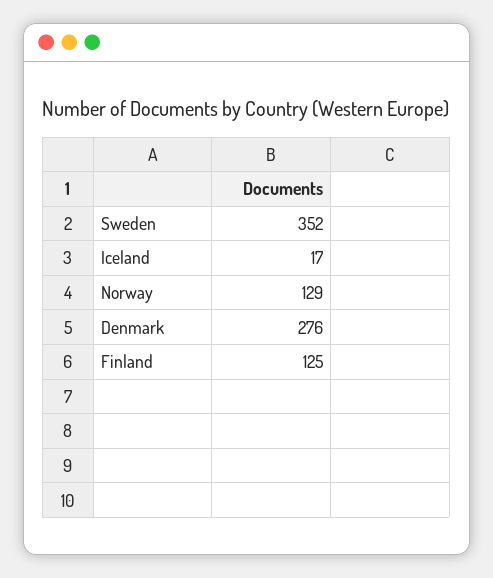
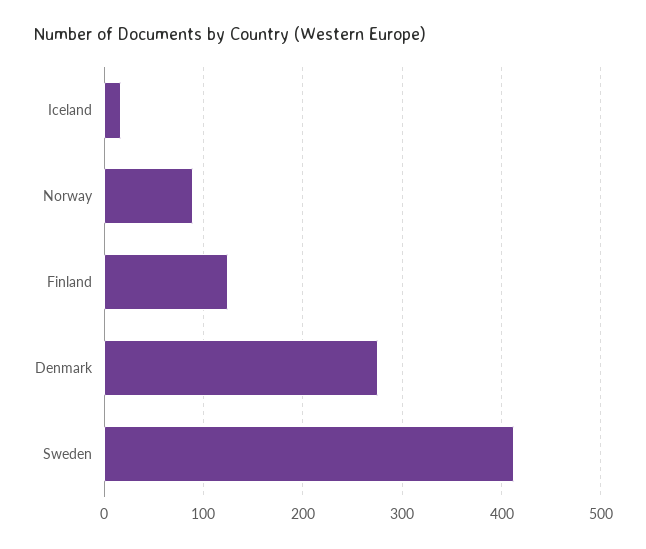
  {
-   "Sweden": 352,
+   "Sweden": 410,
    "Iceland": 17,
-   "Norway": 129,
+   "Norway": 90,
    "Denmark": 276,
    "Finland": 125
  }

